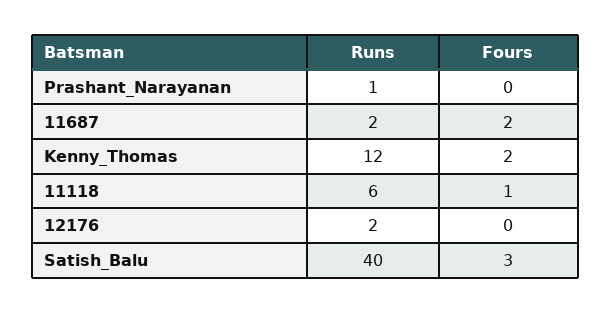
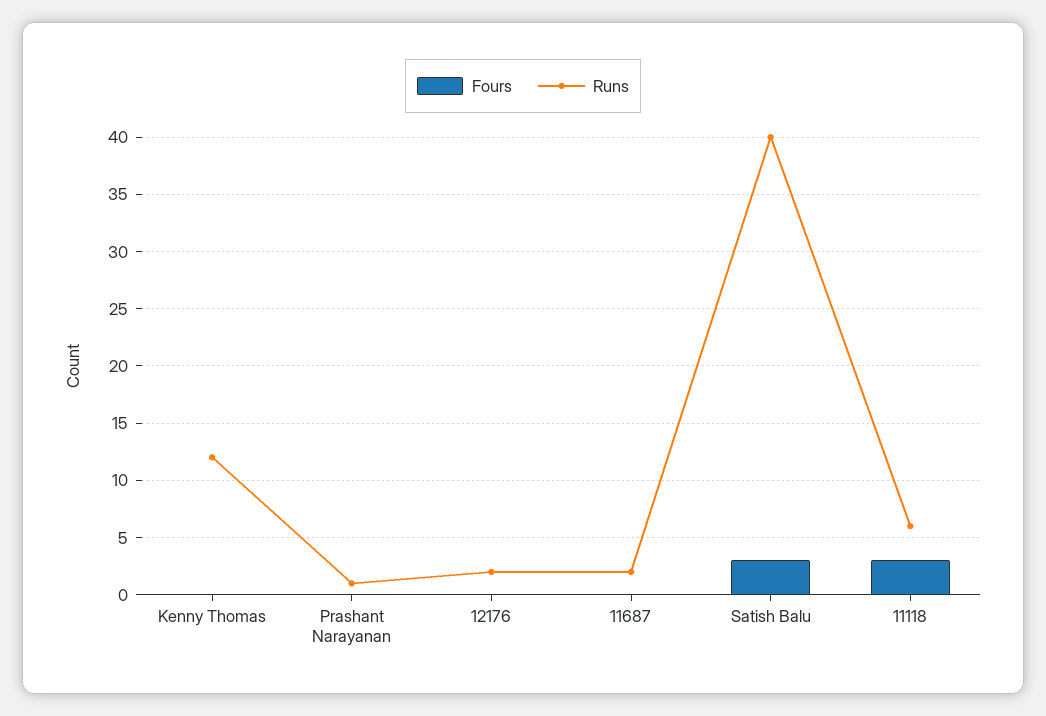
  {
    "Runs": {
      "Prashant_Narayanan": 1,
      "11687": 2,
      "Kenny_Thomas": 12,
      "11118": 6,
      "12176": 2,
      "Satish_Balu": 40
    },
    "Fours": {
      "Prashant_Narayanan": 0,
-     "11687": 2,
+     "11687": 0,
-     "Kenny_Thomas": 2,
+     "Kenny_Thomas": 0,
-     "11118": 1,
+     "11118": 3,
      "12176": 0,
      "Satish_Balu": 3
    }
  }

